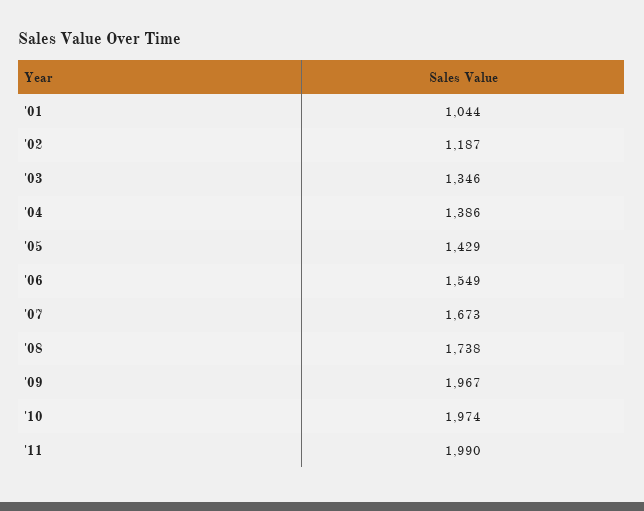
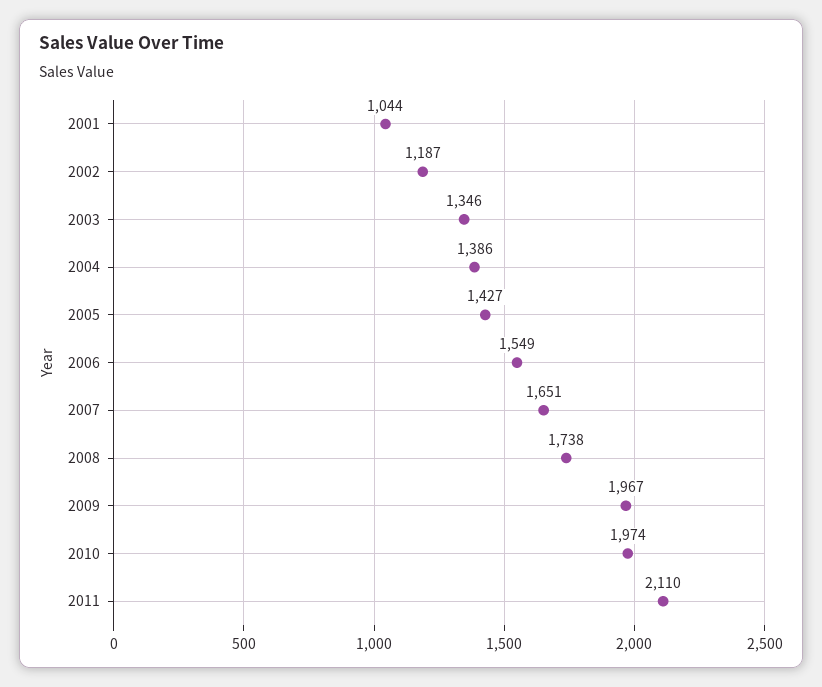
  {
    "'01": 1044,
    "'02": 1187,
    "'03": 1346,
    "'04": 1386,
-   "'05": 1429,
+   "'05": 1427,
    "'06": 1549,
-   "'07": 1673,
+   "'07": 1651,
    "'08": 1738,
    "'09": 1967,
    "'10": 1974,
-   "'11": 1990
+   "'11": 2110
  }

